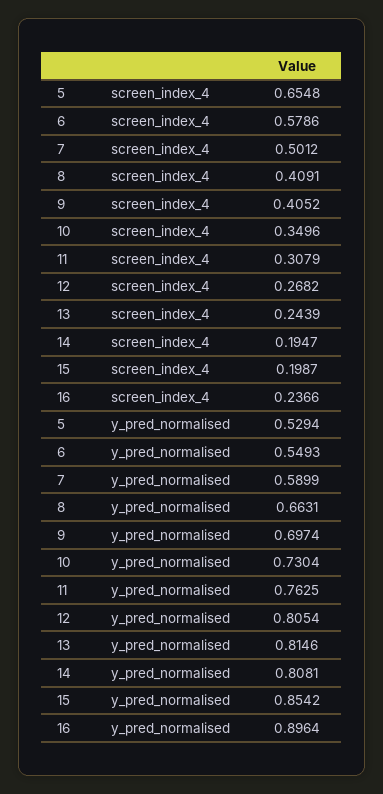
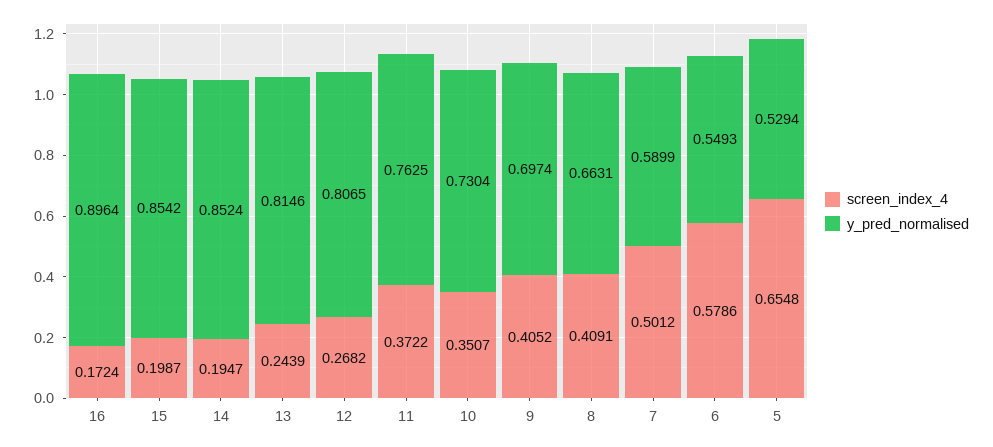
  {
    "screen_index_4": {
      "5": 0.6548,
      "6": 0.5786,
      "7": 0.5012,
      "8": 0.4091,
      "9": 0.4052,
-     "10": 0.3496,
+     "10": 0.3507,
-     "11": 0.3079,
+     "11": 0.3722,
      "12": 0.2682,
      "13": 0.2439,
      "14": 0.1947,
      "15": 0.1987,
-     "16": 0.2366
+     "16": 0.1724
    },
    "y_pred_normalised": {
      "5": 0.5294,
      "6": 0.5493,
      "7": 0.5899,
      "8": 0.6631,
      "9": 0.6974,
      "10": 0.7304,
      "11": 0.7625,
-     "12": 0.8054,
+     "12": 0.8065,
      "13": 0.8146,
-     "14": 0.8081,
+     "14": 0.8524,
      "15": 0.8542,
      "16": 0.8964
    }
  }

